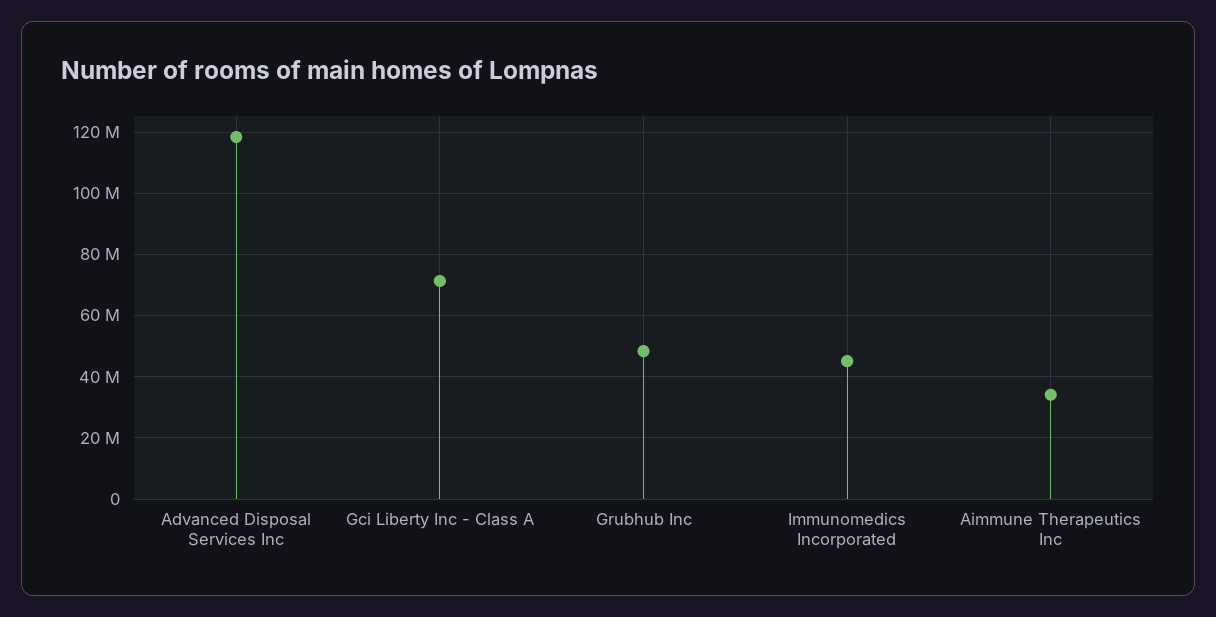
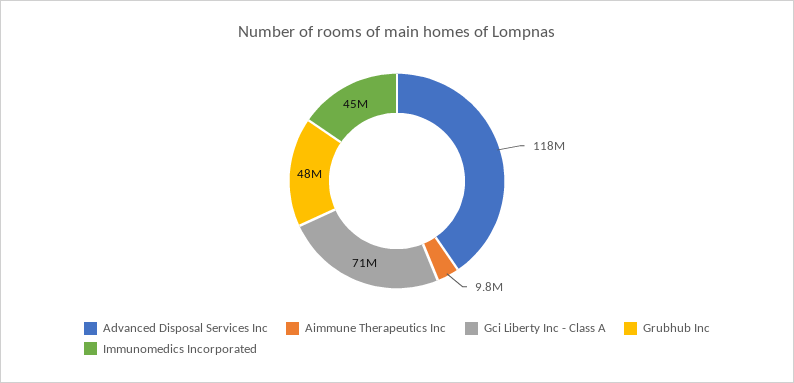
  {
    "Advanced Disposal Services Inc": 118000000,
    "Gci Liberty Inc - Class A": 71000000,
    "Grubhub Inc": 48000000,
    "Immunomedics Incorporated": 45000000,
-   "Aimmune Therapeutics Inc": 34000000
+   "Aimmune Therapeutics Inc": 9800000
  }

